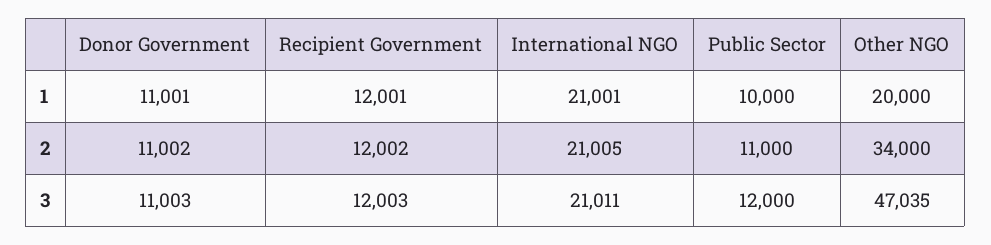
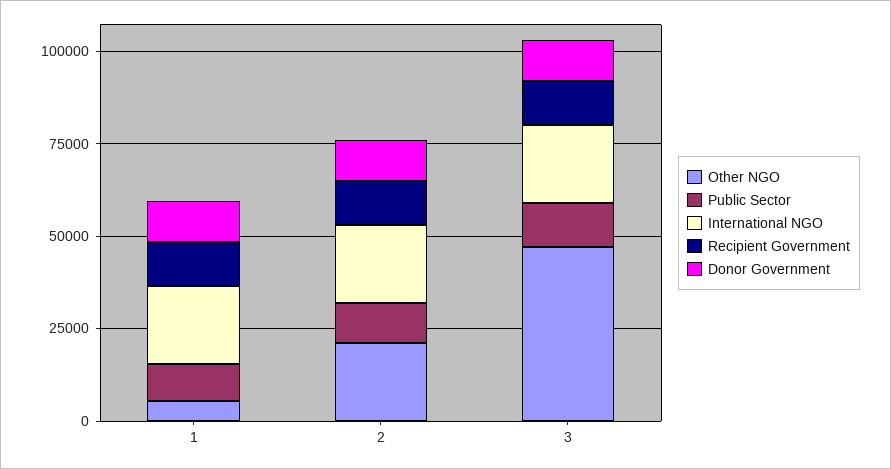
  {
    "Donor Government": {
      "1": 11001,
      "2": 11002,
      "3": 11003
    },
    "Recipient Government": {
      "1": 12001,
      "2": 12002,
      "3": 12003
    },
    "International NGO": {
      "1": 21001,
      "2": 21005,
      "3": 21011
    },
    "Public Sector": {
      "1": 10000,
      "2": 11000,
      "3": 12000
    },
    "Other NGO": {
-     "1": 20000,
+     "1": 5000,
-     "2": 34000,
+     "2": 20000,
      "3": 47035
    }
  }

